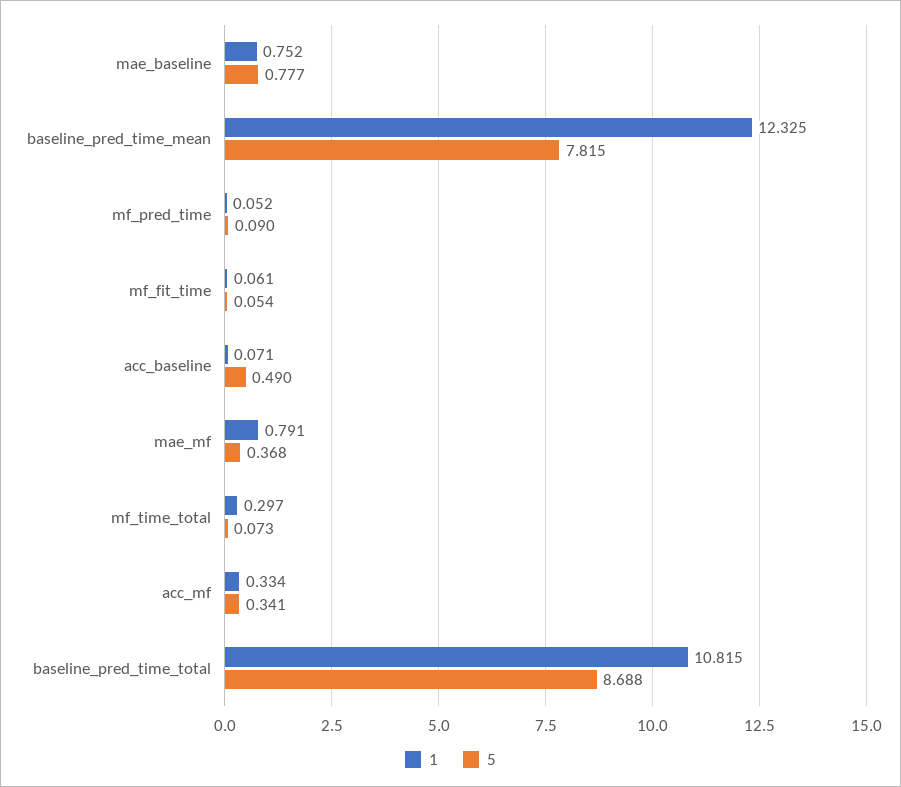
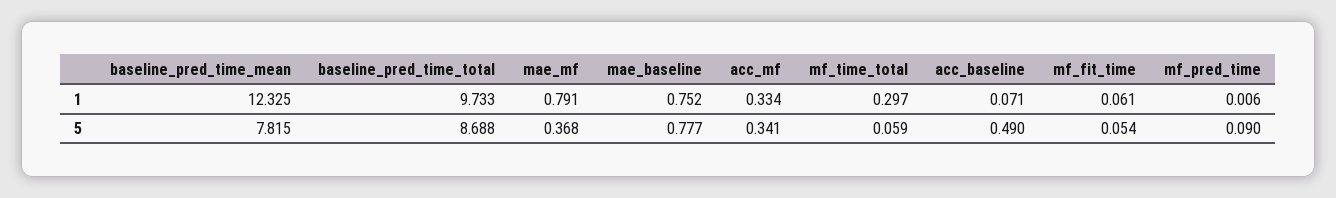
  {
    "1": {
      "mae_baseline": 0.752,
      "baseline_pred_time_mean": 12.325,
-     "mf_pred_time": 0.052,
+     "mf_pred_time": 0.006,
      "mf_fit_time": 0.061,
      "acc_baseline": 0.071,
      "mae_mf": 0.791,
      "mf_time_total": 0.297,
      "acc_mf": 0.334,
-     "baseline_pred_time_total": 10.815
+     "baseline_pred_time_total": 9.733
    },
    "5": {
      "mae_baseline": 0.777,
      "baseline_pred_time_mean": 7.815,
      "mf_pred_time": 0.09,
      "mf_fit_time": 0.054,
      "acc_baseline": 0.49,
      "mae_mf": 0.368,
-     "mf_time_total": 0.073,
+     "mf_time_total": 0.059,
      "acc_mf": 0.341,
      "baseline_pred_time_total": 8.688
    }
  }

